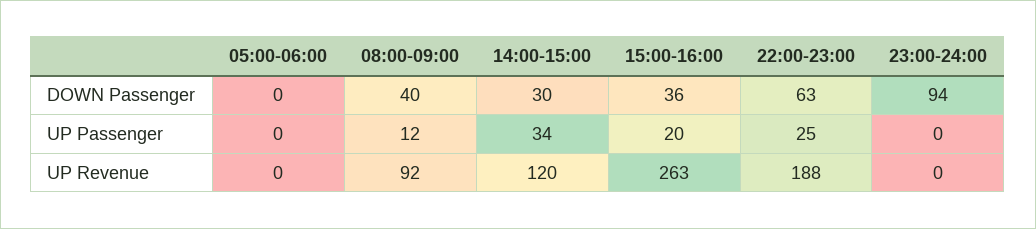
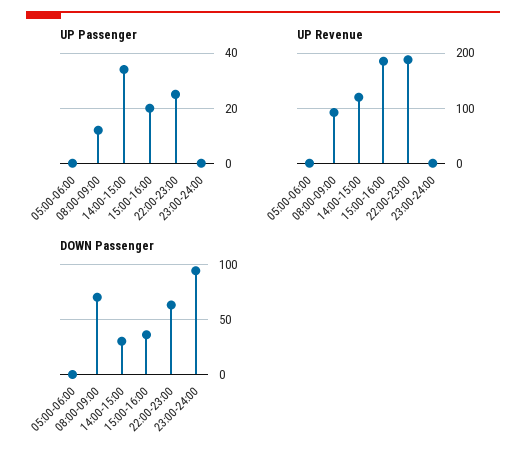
  {
    "DOWN Passenger": {
      "05:00-06:00": 0,
-     "08:00-09:00": 40,
+     "08:00-09:00": 70,
      "14:00-15:00": 30,
      "15:00-16:00": 36,
      "22:00-23:00": 63,
      "23:00-24:00": 94
    },
    "UP Passenger": {
      "05:00-06:00": 0,
      "08:00-09:00": 12,
      "14:00-15:00": 34,
      "15:00-16:00": 20,
      "22:00-23:00": 25,
      "23:00-24:00": 0
    },
    "UP Revenue": {
      "05:00-06:00": 0,
      "08:00-09:00": 92,
      "14:00-15:00": 120,
-     "15:00-16:00": 263,
+     "15:00-16:00": 180,
      "22:00-23:00": 188,
      "23:00-24:00": 0
    }
  }

